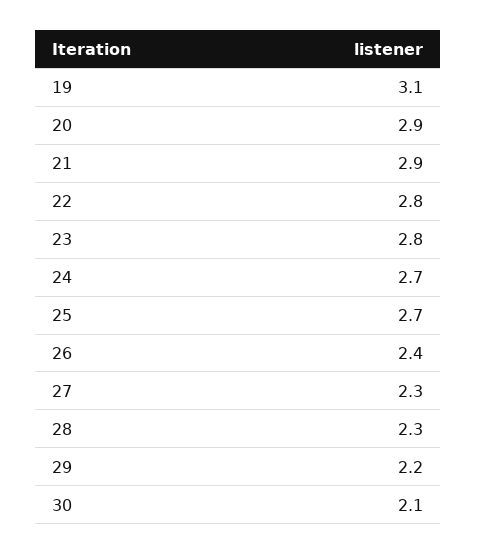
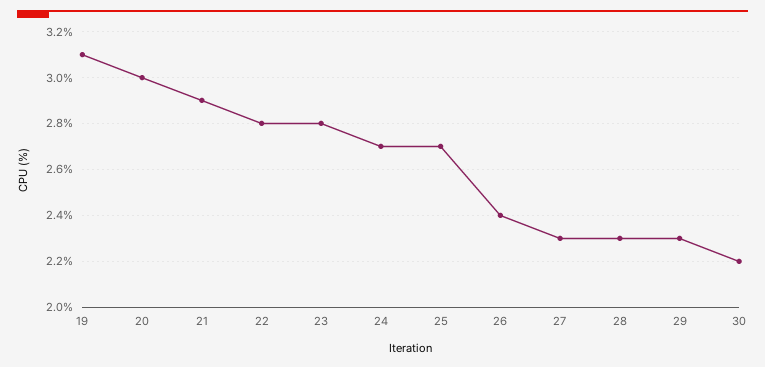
  {
    "19": 3.1,
-   "20": 2.9,
+   "20": 3,
    "21": 2.9,
    "22": 2.8,
    "23": 2.8,
    "24": 2.7,
    "25": 2.7,
    "26": 2.4,
    "27": 2.3,
    "28": 2.3,
-   "29": 2.2,
+   "29": 2.3,
-   "30": 2.1
+   "30": 2.2
  }

